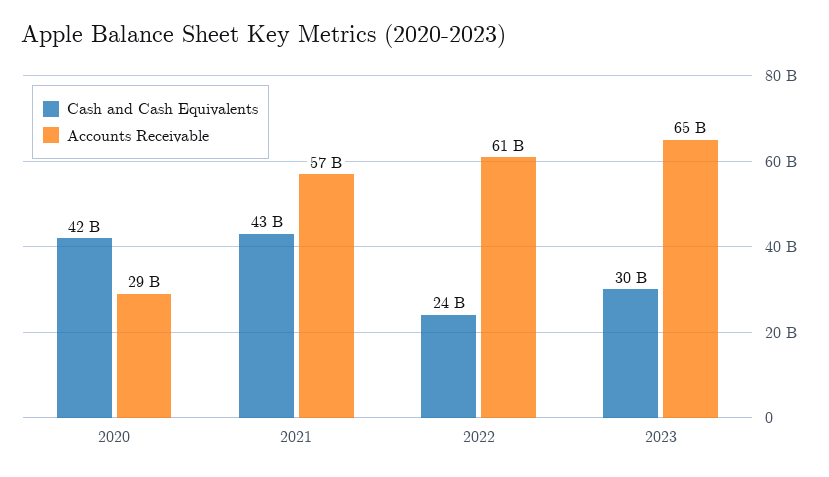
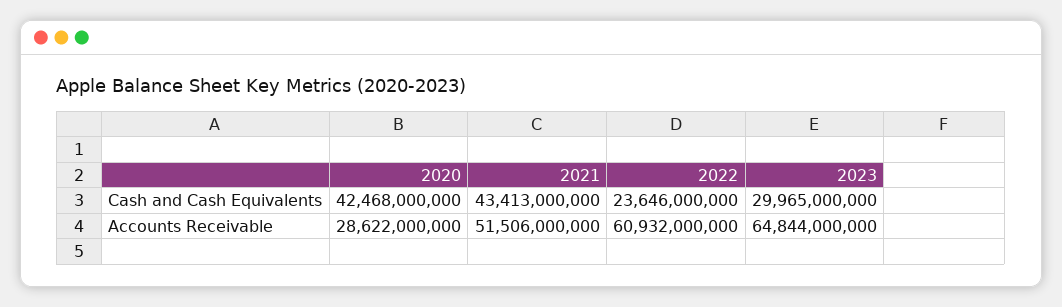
  {
    "Cash and Cash Equivalents": {
      "2020": 42468000000,
      "2021": 43413000000,
      "2022": 23646000000,
      "2023": 29965000000
    },
    "Accounts Receivable": {
      "2020": 28622000000,
-     "2021": 57000000000,
+     "2021": 51506000000,
      "2022": 60932000000,
      "2023": 64844000000
    }
  }

